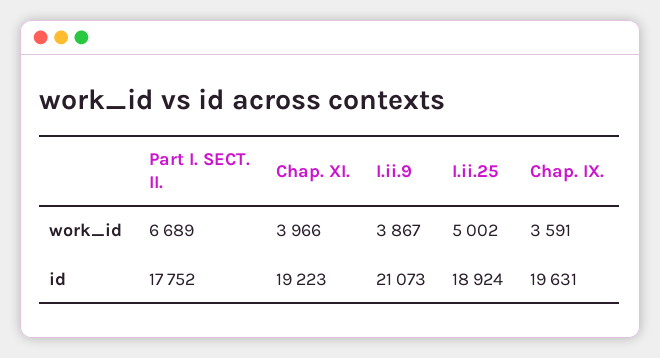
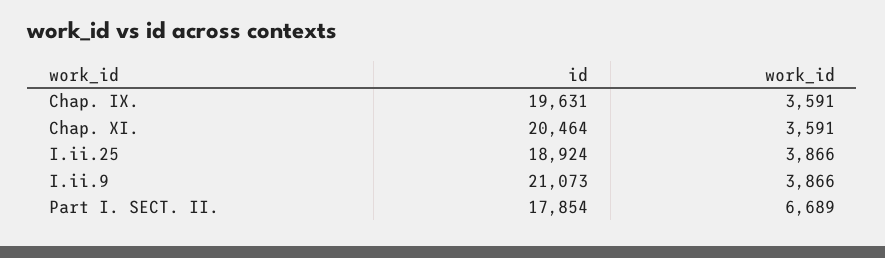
  {
    "Part I. SECT. II.": {
      "work_id": 6689,
-     "id": 17752
+     "id": 17854
    },
    "Chap. XI.": {
-     "work_id": 3966,
+     "work_id": 3591,
-     "id": 19223
+     "id": 20464
    },
    "I.ii.9": {
-     "work_id": 3867,
+     "work_id": 3866,
      "id": 21073
    },
    "I.ii.25": {
-     "work_id": 5002,
+     "work_id": 3866,
      "id": 18924
    },
    "Chap. IX.": {
      "work_id": 3591,
      "id": 19631
    }
  }

